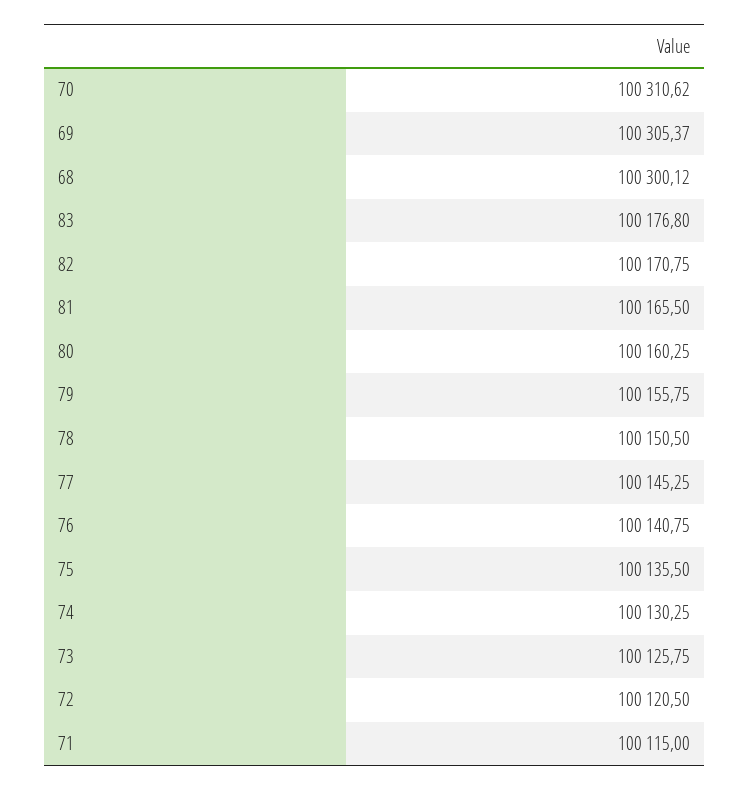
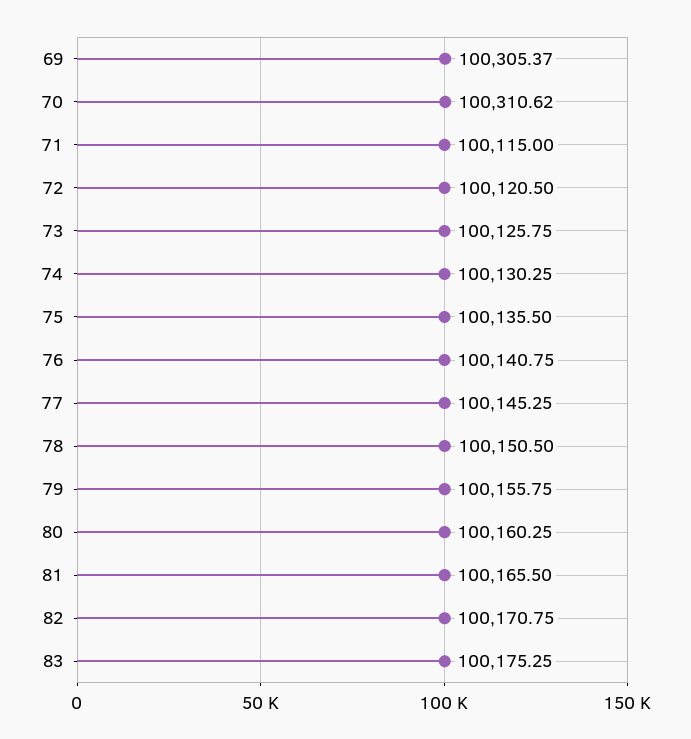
  {
    "70": 100310.62,
    "69": 100305.37,
-   "68": 100300.12,
-   "83": 100176.8,
+   "83": 100175.25,
    "82": 100170.75,
    "81": 100165.5,
    "80": 100160.25,
    "79": 100155.75,
    "78": 100150.5,
    "77": 100145.25,
    "76": 100140.75,
    "75": 100135.5,
    "74": 100130.25,
    "73": 100125.75,
    "72": 100120.5,
    "71": 100115
  }

